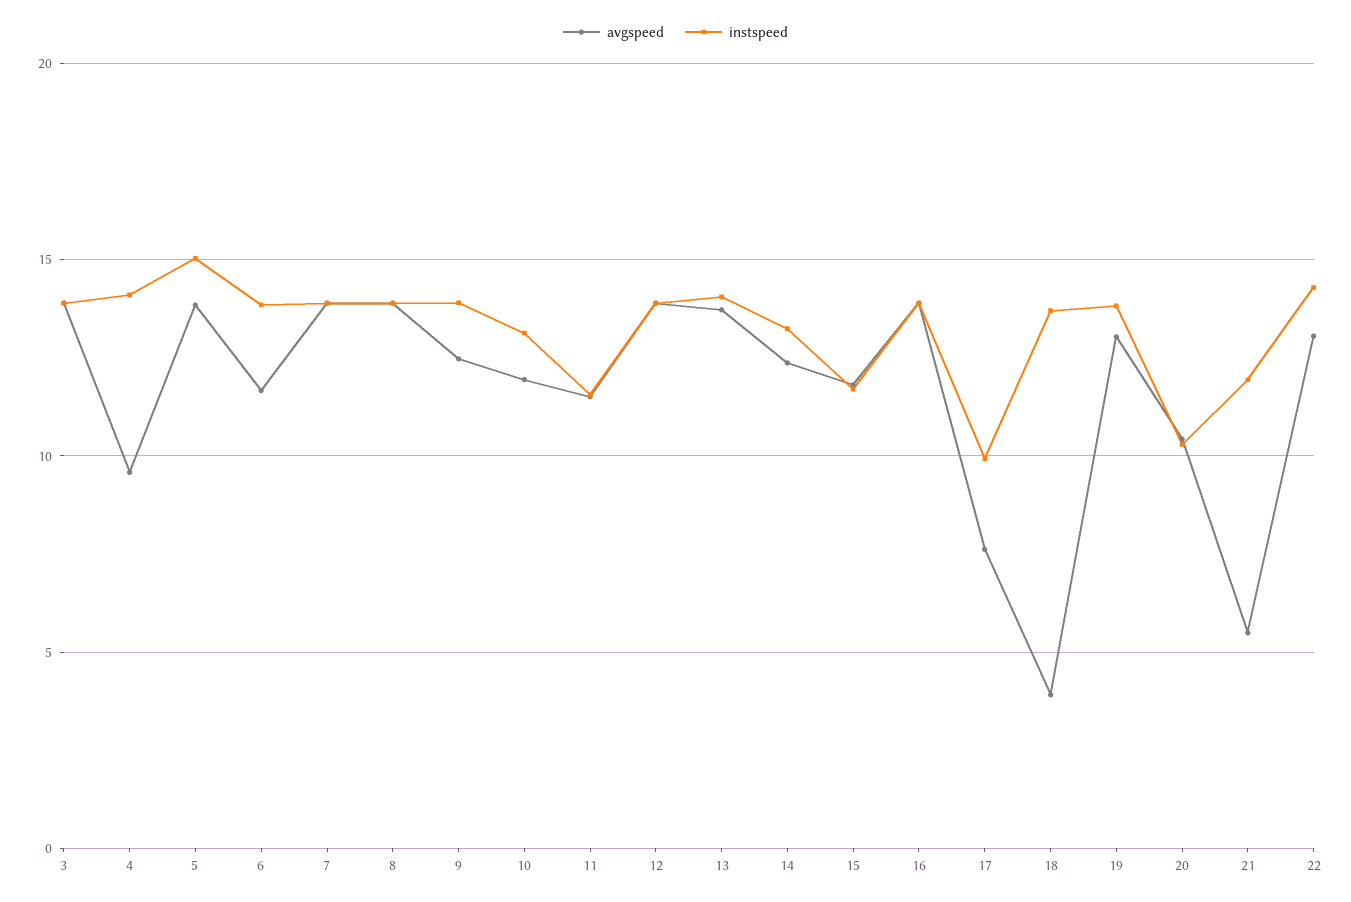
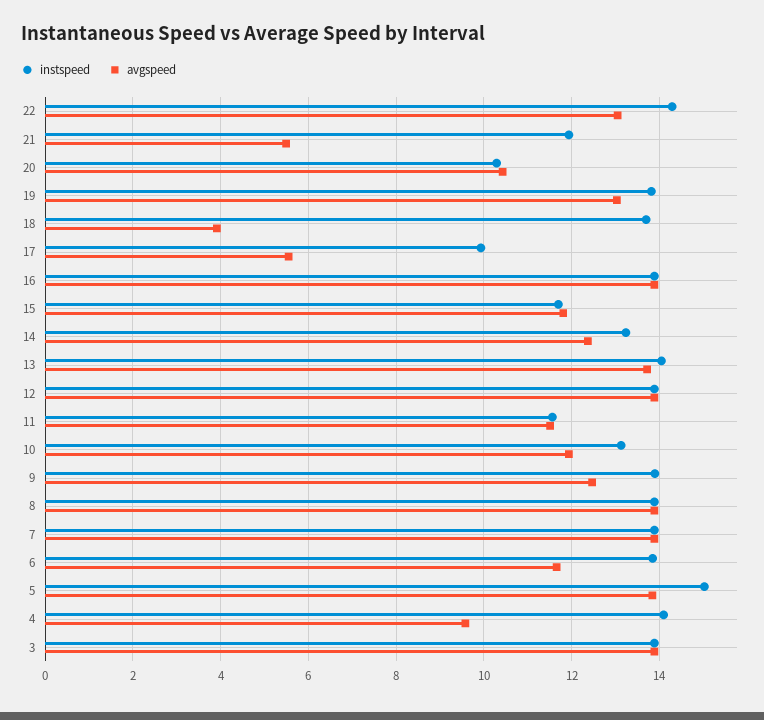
  {
    "avgspeed": {
      "3": 13.8,
      "4": 9.6,
      "5": 13.8,
      "6": 11.6,
      "7": 13.8,
      "8": 13.8,
      "9": 12.4,
      "10": 12,
      "11": 11.6,
      "12": 13.8,
      "13": 13.8,
      "14": 12.4,
      "15": 11.8,
      "16": 13.8,
-     "17": 7.5,
+     "17": 5.6,
      "18": 4,
      "19": 13,
      "20": 10.4,
      "21": 5.4,
      "22": 13
    },
    "instspeed": {
      "3": 13.8,
      "4": 14.2,
      "5": 15,
      "6": 13.8,
      "7": 13.8,
      "8": 13.8,
      "9": 14,
      "10": 13.2,
      "11": 11.6,
      "12": 13.8,
      "13": 14,
      "14": 13.2,
      "15": 11.8,
      "16": 13.8,
      "17": 10,
      "18": 13.8,
      "19": 13.8,
      "20": 10.2,
      "21": 12,
      "22": 14.2
    }
  }

